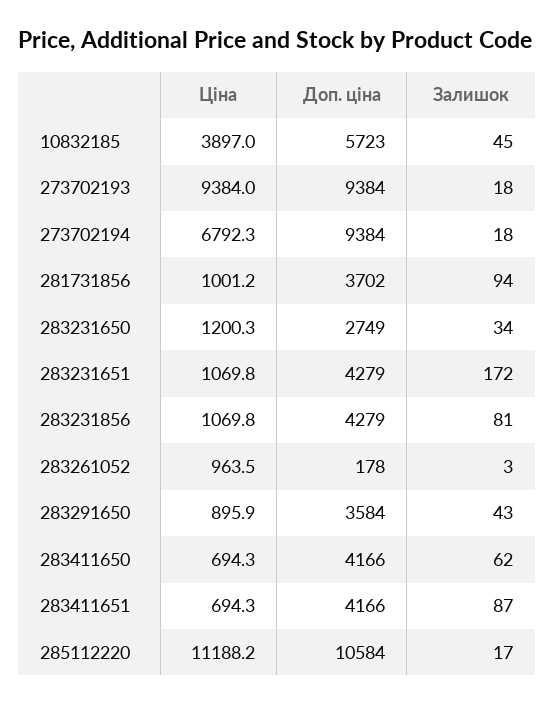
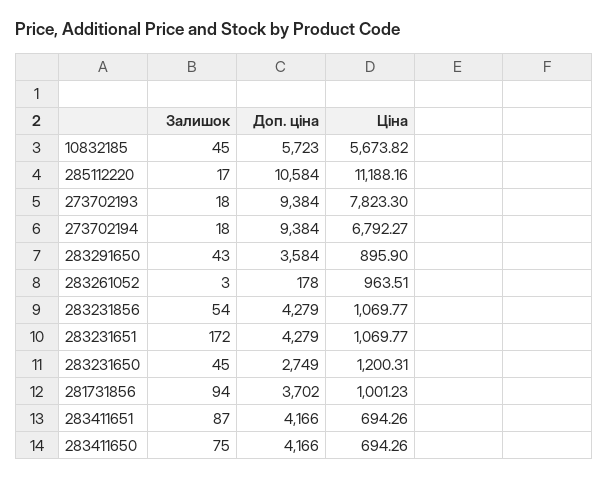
  {
    "Ціна": {
-     "10832185": 3897,
+     "10832185": 5673.82,
-     "273702193": 9384,
+     "273702193": 7823.3,
      "273702194": 6792.27,
      "281731856": 1001.23,
      "283231650": 1200.31,
      "283231651": 1069.77,
      "283231856": 1069.77,
      "283261052": 963.51,
      "283291650": 895.9,
      "283411650": 694.26,
      "283411651": 694.26,
      "285112220": 11188.16
    },
    "Доп. ціна": {
      "10832185": 5723,
      "273702193": 9384,
      "273702194": 9384,
      "281731856": 3702,
      "283231650": 2749,
      "283231651": 4279,
      "283231856": 4279,
      "283261052": 178,
      "283291650": 3584,
      "283411650": 4166,
      "283411651": 4166,
      "285112220": 10584
    },
    "Залишок": {
      "10832185": 45,
      "273702193": 18,
      "273702194": 18,
      "281731856": 94,
-     "283231650": 34,
+     "283231650": 45,
      "283231651": 172,
-     "283231856": 81,
+     "283231856": 54,
      "283261052": 3,
      "283291650": 43,
-     "283411650": 62,
+     "283411650": 75,
      "283411651": 87,
      "285112220": 17
    }
  }

